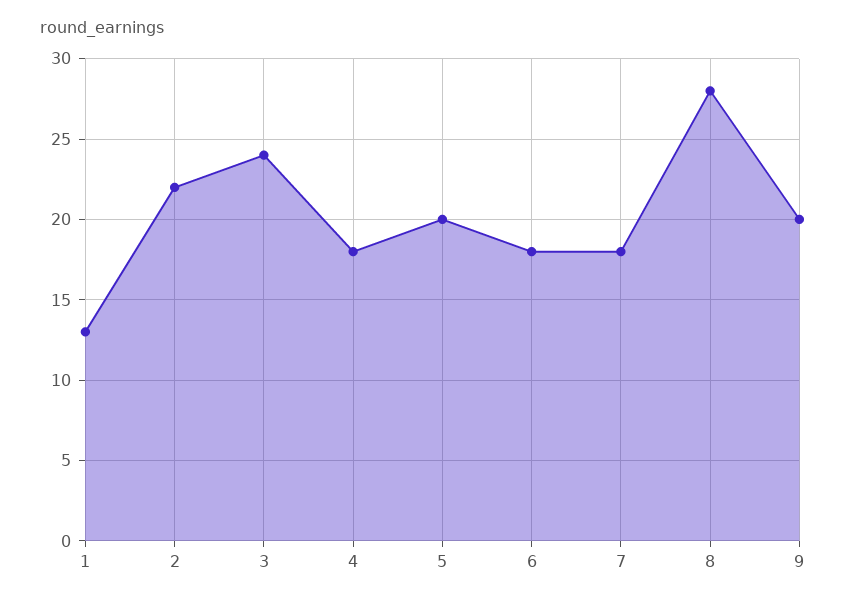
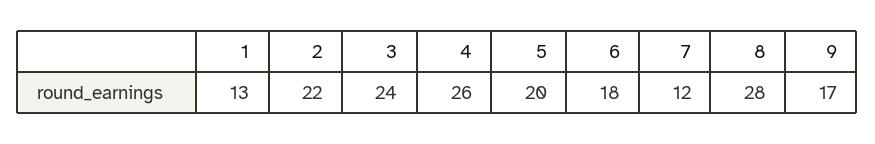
  {
    "1": 13,
    "2": 22,
    "3": 24,
-   "4": 18,
+   "4": 26,
    "5": 20,
    "6": 18,
-   "7": 18,
+   "7": 12,
    "8": 28,
-   "9": 20
+   "9": 17
  }

